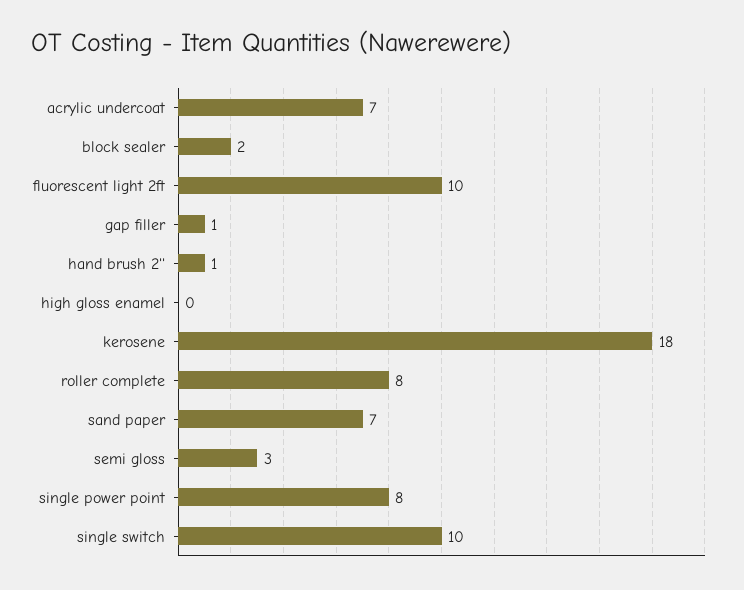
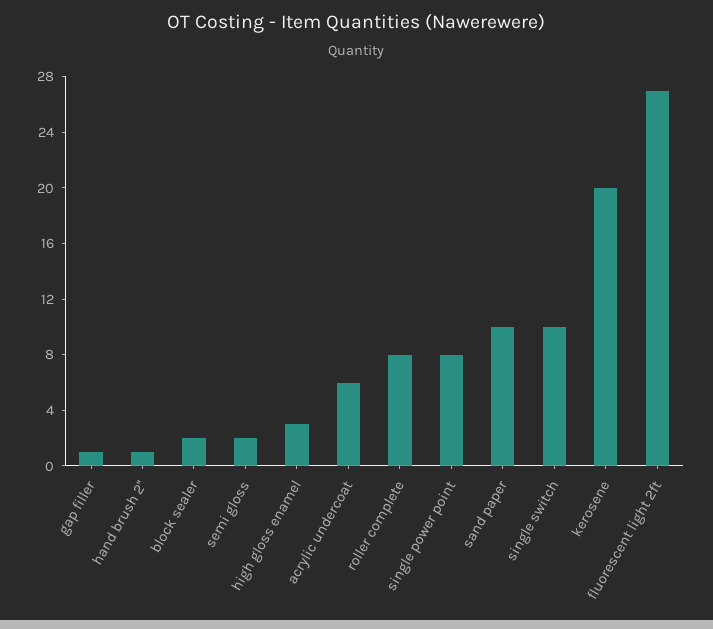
  {
-   "acrylic undercoat": 7,
+   "acrylic undercoat": 6,
    "block sealer": 2,
-   "fluorescent light 2ft": 10,
+   "fluorescent light 2ft": 27,
    "gap filler": 1,
    "hand brush 2''": 1,
-   "high gloss enamel": 0,
+   "high gloss enamel": 3,
-   "kerosene": 18,
+   "kerosene": 20,
    "roller complete": 8,
-   "sand paper": 7,
+   "sand paper": 10,
-   "semi gloss": 3,
+   "semi gloss": 2,
    "single power point": 8,
    "single switch": 10
  }

